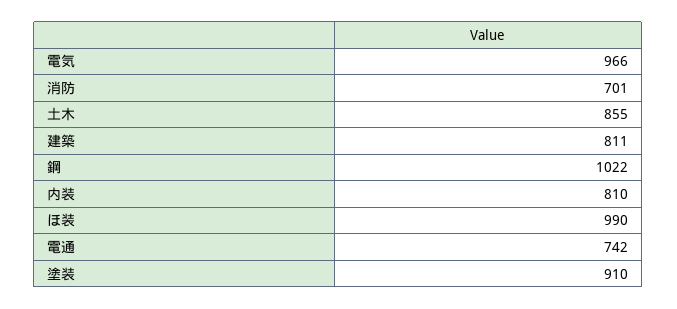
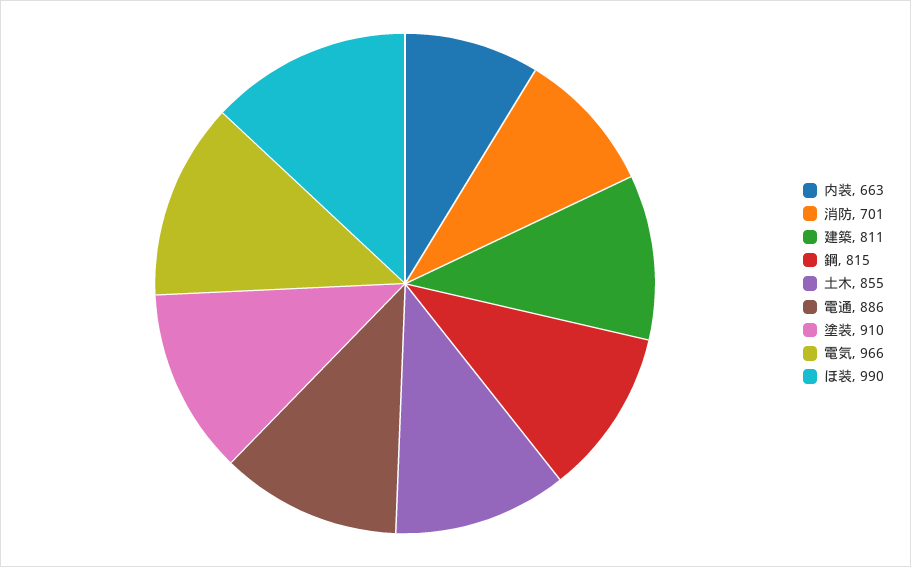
  {
    "電気": 966,
    "消防": 701,
    "土木": 855,
    "建築": 811,
-   "鋼": 1022,
+   "鋼": 815,
-   "内装": 810,
+   "内装": 663,
    "ほ装": 990,
-   "電通": 742,
+   "電通": 886,
    "塗装": 910
  }

